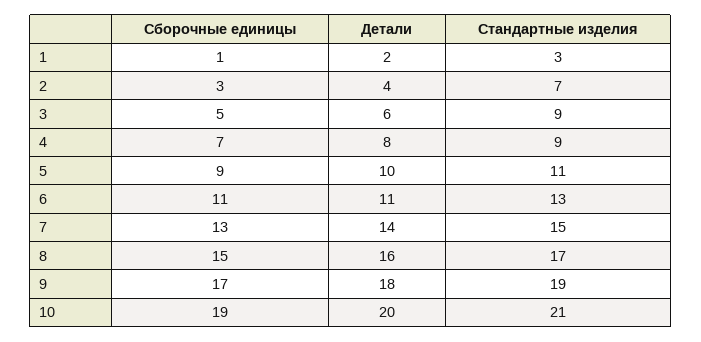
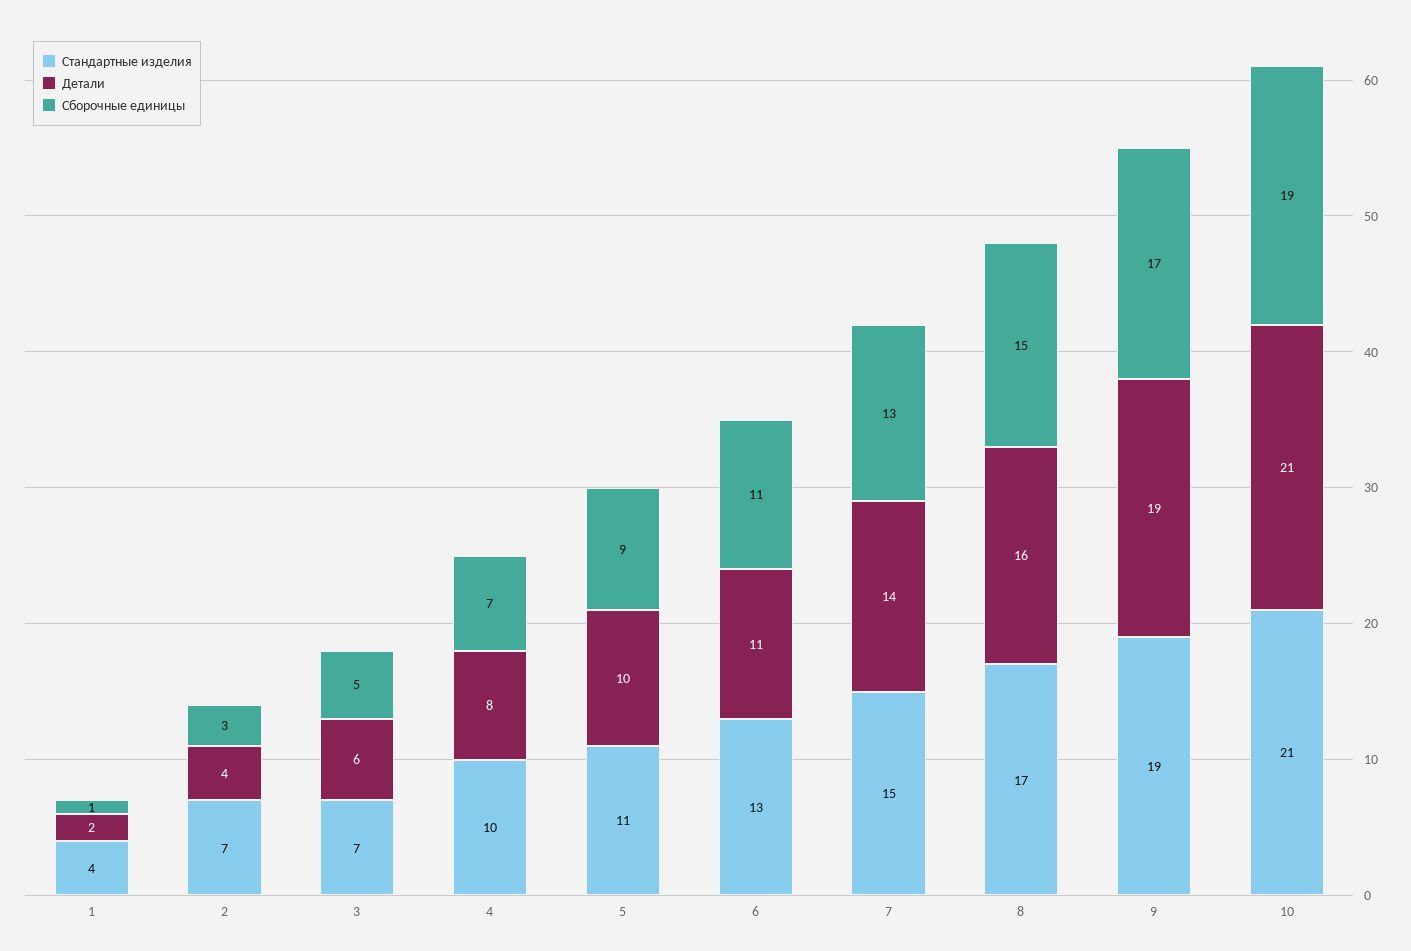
  {
    "Сборочные единицы": {
      "1": 1,
      "2": 3,
      "3": 5,
      "4": 7,
      "5": 9,
      "6": 11,
      "7": 13,
      "8": 15,
      "9": 17,
      "10": 19
    },
    "Детали": {
      "1": 2,
      "2": 4,
      "3": 6,
      "4": 8,
      "5": 10,
      "6": 11,
      "7": 14,
      "8": 16,
-     "9": 18,
+     "9": 19,
-     "10": 20
+     "10": 21
    },
    "Стандартные изделия": {
-     "1": 3,
+     "1": 4,
      "2": 7,
-     "3": 9,
+     "3": 7,
-     "4": 9,
+     "4": 10,
      "5": 11,
      "6": 13,
      "7": 15,
      "8": 17,
      "9": 19,
      "10": 21
    }
  }

